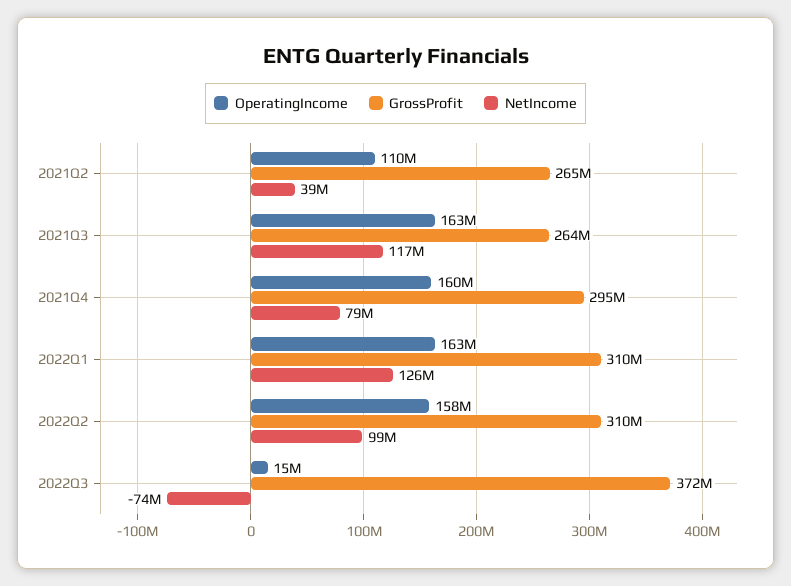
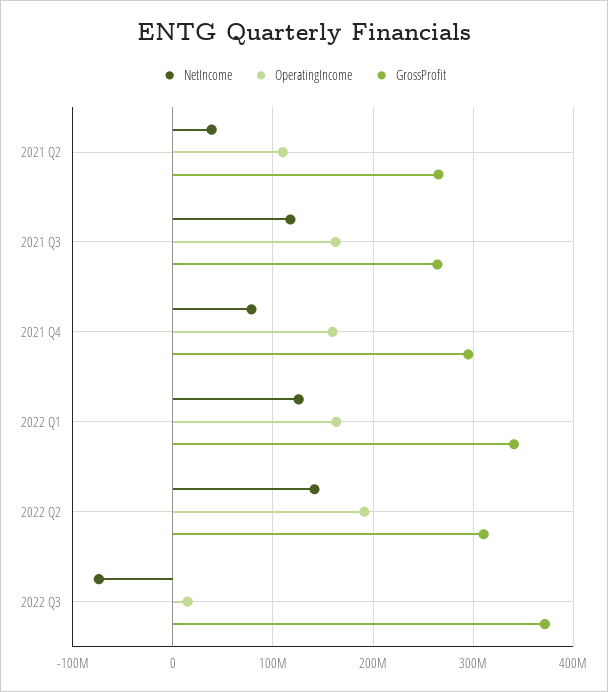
  {
    "OperatingIncome": {
      "2021Q2": 110000000,
      "2021Q3": 163000000,
      "2021Q4": 160000000,
      "2022Q1": 163000000,
-     "2022Q2": 158000000,
+     "2022Q2": 190000000,
      "2022Q3": 15000000
    },
    "GrossProfit": {
      "2021Q2": 265000000,
      "2021Q3": 264000000,
      "2021Q4": 295000000,
-     "2022Q1": 310000000,
+     "2022Q1": 340000000,
      "2022Q2": 310000000,
      "2022Q3": 372000000
    },
    "NetIncome": {
      "2021Q2": 39000000,
      "2021Q3": 117000000,
      "2021Q4": 79000000,
      "2022Q1": 126000000,
-     "2022Q2": 99000000,
+     "2022Q2": 140000000,
      "2022Q3": -74000000
    }
  }

